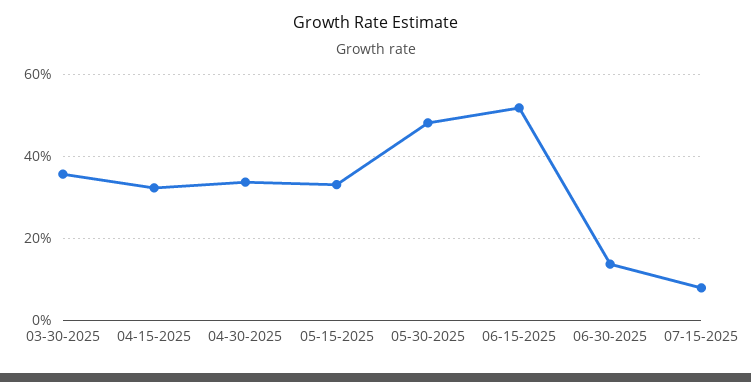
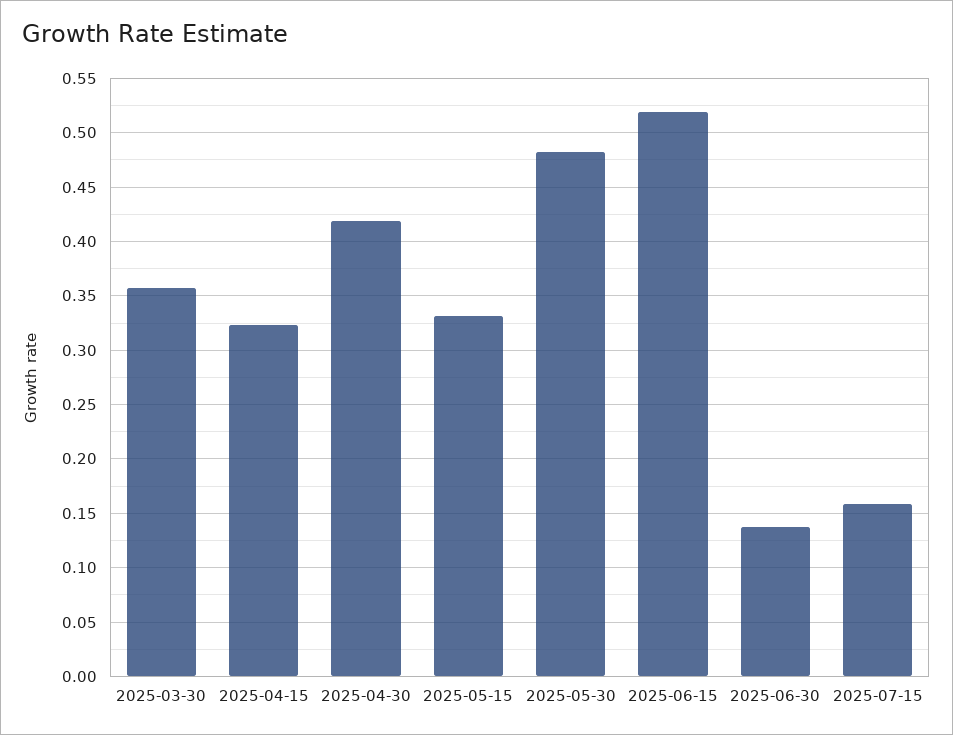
  {
    "03-30-2025": 0.36,
    "04-15-2025": 0.32,
-   "04-30-2025": 0.34,
+   "04-30-2025": 0.42,
    "05-15-2025": 0.33,
    "05-30-2025": 0.48,
    "06-15-2025": 0.52,
    "06-30-2025": 0.14,
-   "07-15-2025": 0.08
+   "07-15-2025": 0.16
  }

